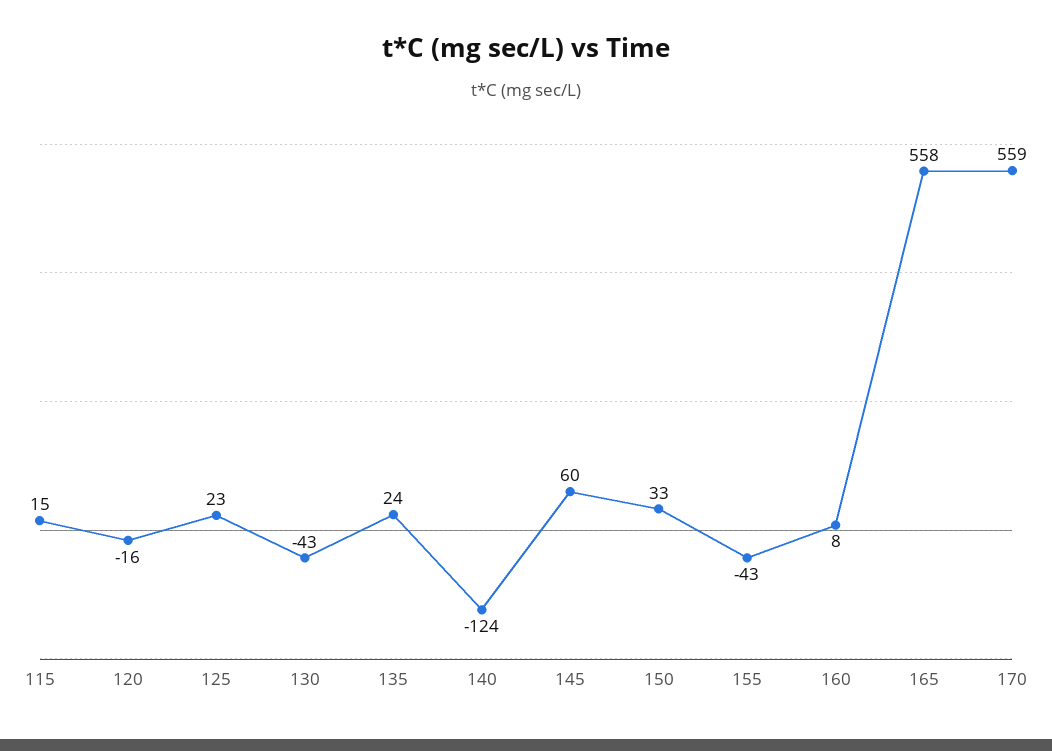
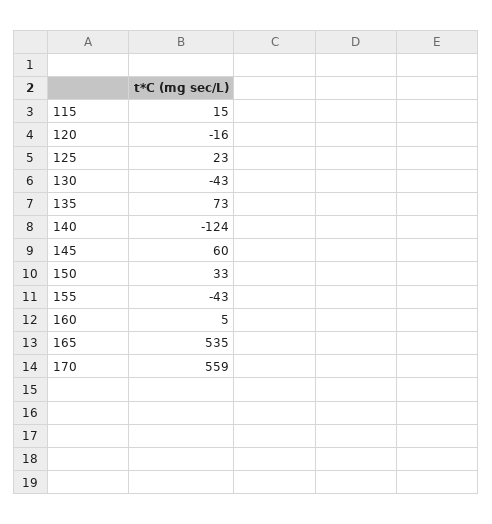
  {
    "115": 15,
    "120": -16,
    "125": 23,
    "130": -43,
-   "135": 24,
+   "135": 73,
    "140": -124,
    "145": 60,
    "150": 33,
    "155": -43,
-   "160": 8,
+   "160": 5,
-   "165": 558,
+   "165": 535,
    "170": 559
  }

